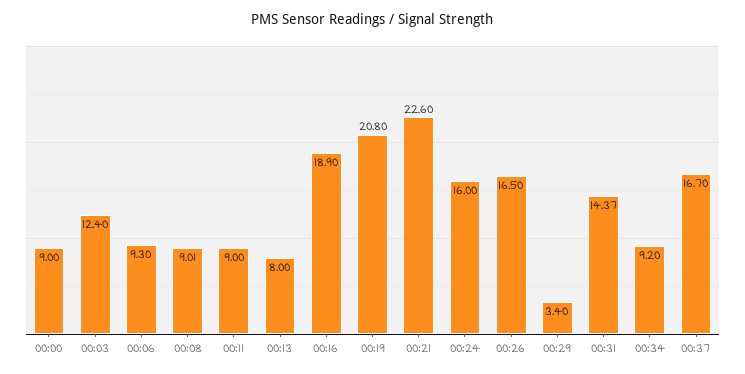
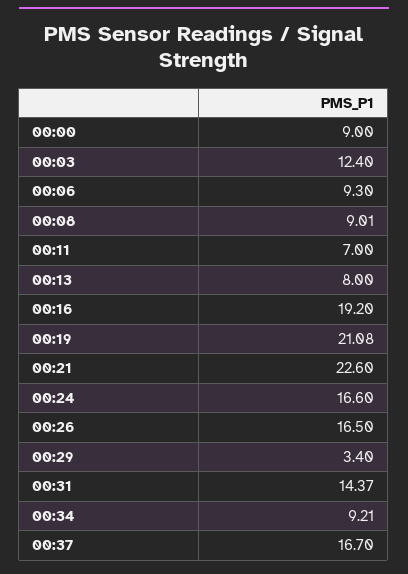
  {
    "00:00": 9,
    "00:03": 12.4,
    "00:06": 9.3,
    "00:08": 9.01,
-   "00:11": 9,
+   "00:11": 7,
    "00:13": 8,
-   "00:16": 18.9,
+   "00:16": 19.2,
-   "00:19": 20.8,
+   "00:19": 21.08,
    "00:21": 22.6,
-   "00:24": 16,
+   "00:24": 16.6,
    "00:26": 16.5,
    "00:29": 3.4,
    "00:31": 14.37,
-   "00:34": 9.2,
+   "00:34": 9.21,
    "00:37": 16.7
  }

